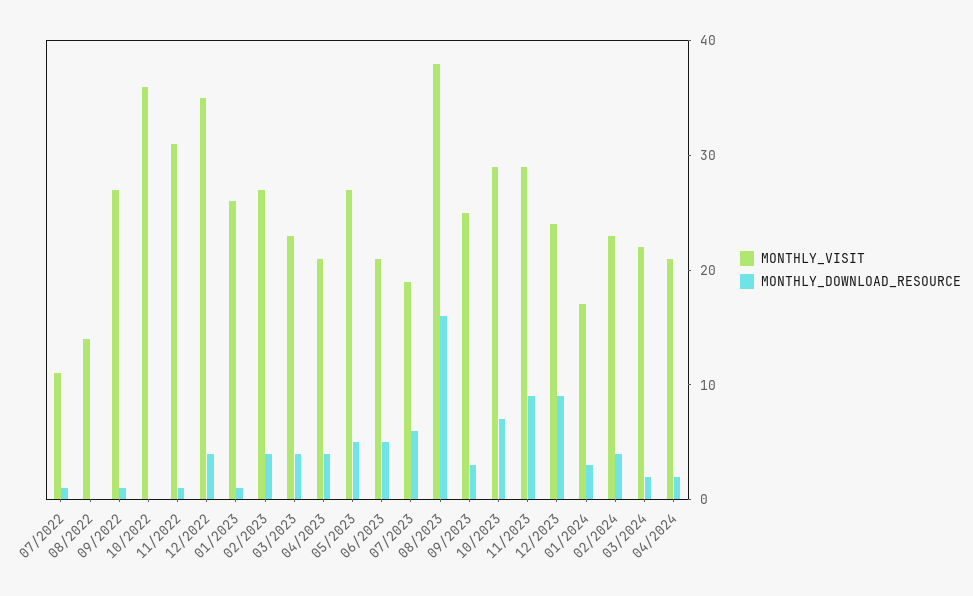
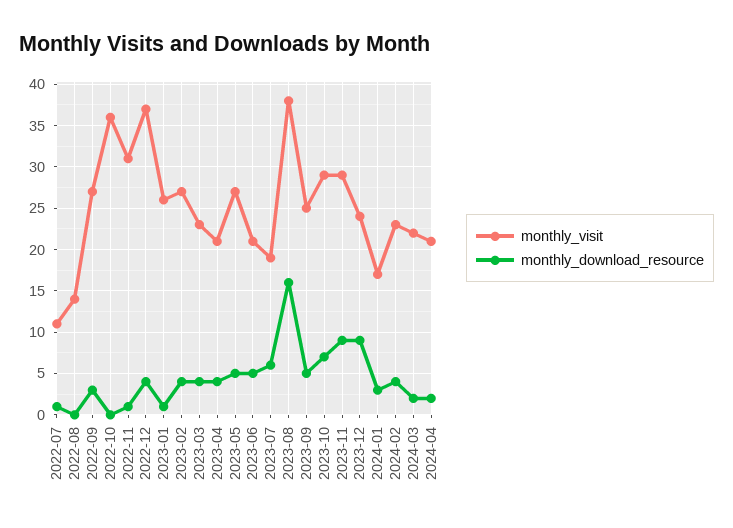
  {
    "MONTHLY_VISIT": {
      "07/2022": 11,
      "08/2022": 14,
      "09/2022": 27,
      "10/2022": 36,
      "11/2022": 31,
-     "12/2022": 35,
+     "12/2022": 37,
      "01/2023": 26,
      "02/2023": 27,
      "03/2023": 23,
      "04/2023": 21,
      "05/2023": 27,
      "06/2023": 21,
      "07/2023": 19,
      "08/2023": 38,
      "09/2023": 25,
      "10/2023": 29,
      "11/2023": 29,
      "12/2023": 24,
      "01/2024": 17,
      "02/2024": 23,
      "03/2024": 22,
      "04/2024": 21
    },
    "MONTHLY_DOWNLOAD_RESOURCE": {
      "07/2022": 1,
      "08/2022": 0,
-     "09/2022": 1,
+     "09/2022": 3,
      "10/2022": 0,
      "11/2022": 1,
      "12/2022": 4,
      "01/2023": 1,
      "02/2023": 4,
      "03/2023": 4,
      "04/2023": 4,
      "05/2023": 5,
      "06/2023": 5,
      "07/2023": 6,
      "08/2023": 16,
-     "09/2023": 3,
+     "09/2023": 5,
      "10/2023": 7,
      "11/2023": 9,
      "12/2023": 9,
      "01/2024": 3,
      "02/2024": 4,
      "03/2024": 2,
      "04/2024": 2
    }
  }

